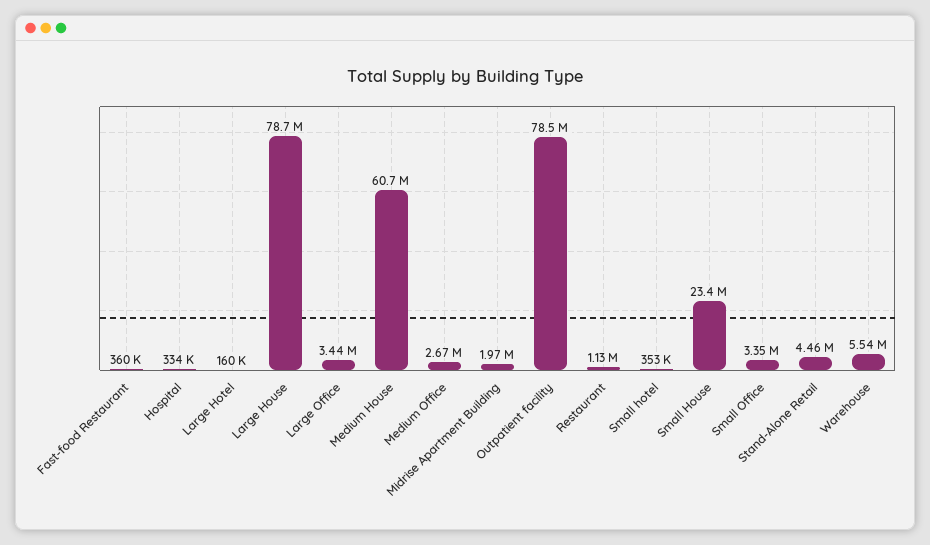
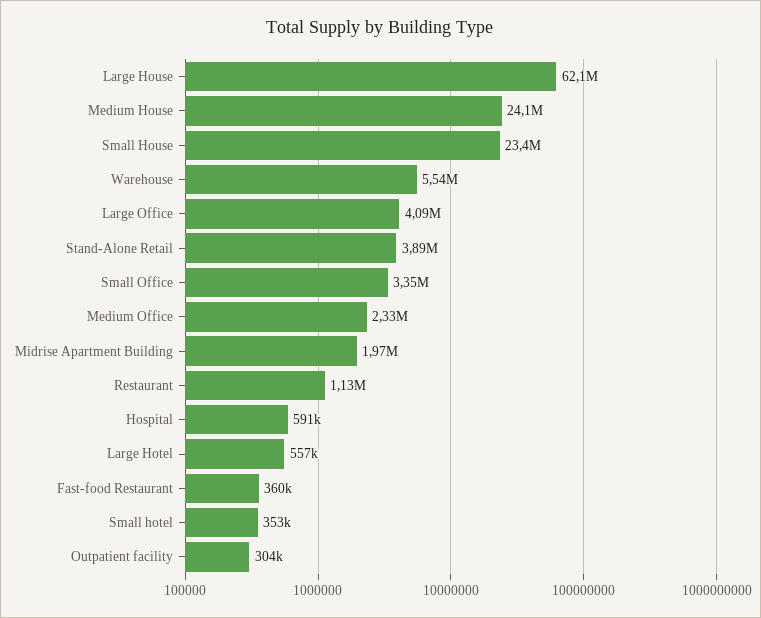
  {
    "Fast-food Restaurant": 360000,
-   "Hospital": 334000,
+   "Hospital": 591000,
-   "Large Hotel": 160000,
+   "Large Hotel": 557000,
-   "Large House": 78700000,
+   "Large House": 62100000,
-   "Large Office": 3440000,
+   "Large Office": 4090000,
-   "Medium House": 60700000,
+   "Medium House": 24100000,
-   "Medium Office": 2670000,
+   "Medium Office": 2330000,
    "Midrise Apartment Building": 1970000,
-   "Outpatient facility": 78500000,
+   "Outpatient facility": 304000,
    "Restaurant": 1130000,
    "Small hotel": 353000,
    "Small House": 23400000,
    "Small Office": 3350000,
-   "Stand-Alone Retail": 4460000,
+   "Stand-Alone Retail": 3890000,
    "Warehouse": 5540000
  }

